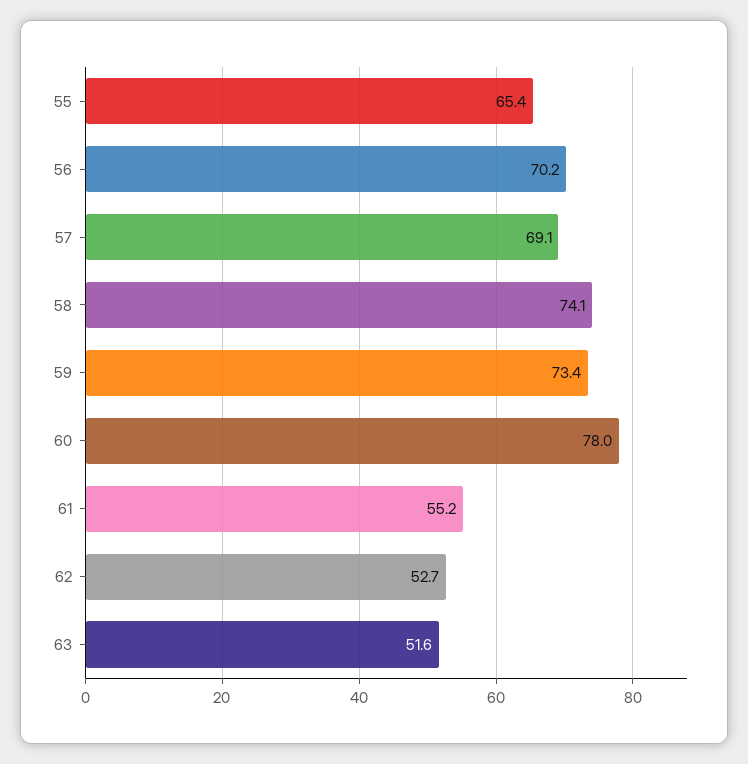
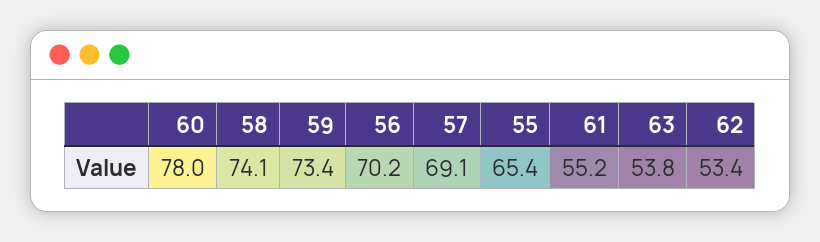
  {
    "55": 65.4,
    "56": 70.2,
    "57": 69.1,
    "58": 74.1,
    "59": 73.4,
    "60": 78,
    "61": 55.2,
-   "62": 52.7,
+   "62": 53.4,
-   "63": 51.6
+   "63": 53.8
  }

